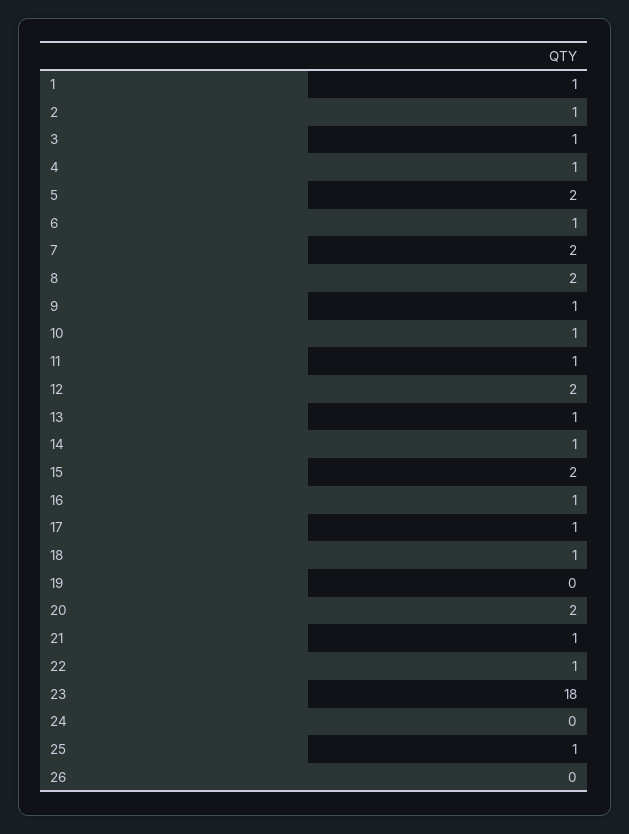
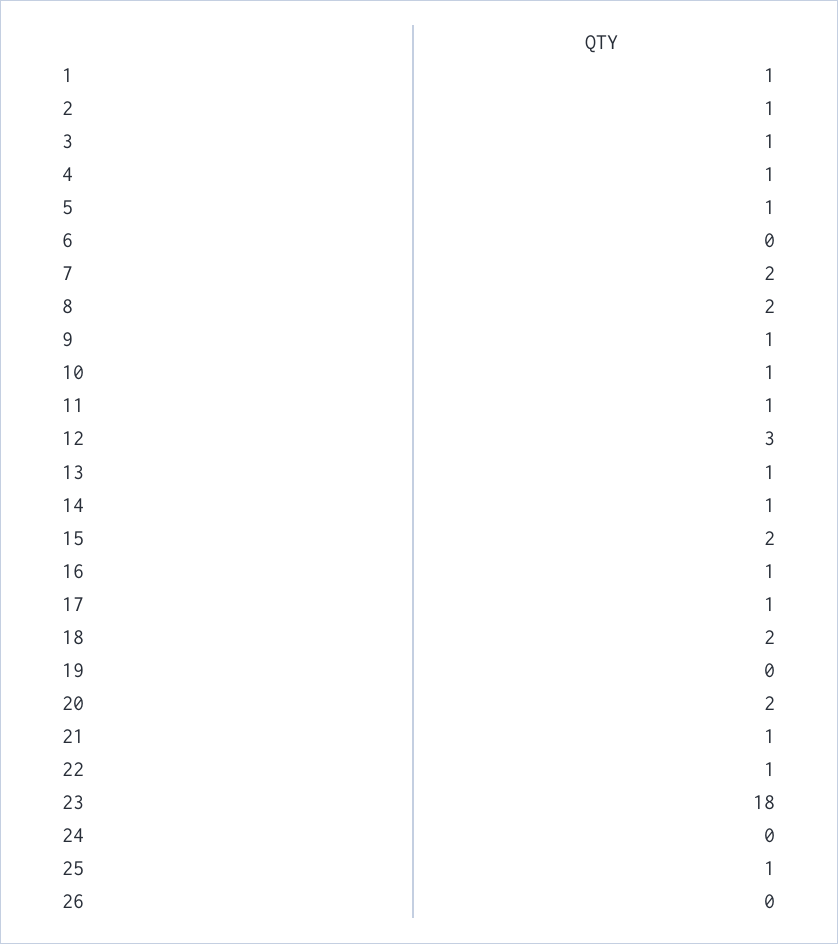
  {
    "1": 1,
    "2": 1,
    "3": 1,
    "4": 1,
-   "5": 2,
+   "5": 1,
-   "6": 1,
+   "6": 0,
    "7": 2,
    "8": 2,
    "9": 1,
    "10": 1,
    "11": 1,
-   "12": 2,
+   "12": 3,
    "13": 1,
    "14": 1,
    "15": 2,
    "16": 1,
    "17": 1,
-   "18": 1,
+   "18": 2,
    "19": 0,
    "20": 2,
    "21": 1,
    "22": 1,
    "23": 18,
    "24": 0,
    "25": 1,
    "26": 0
  }

